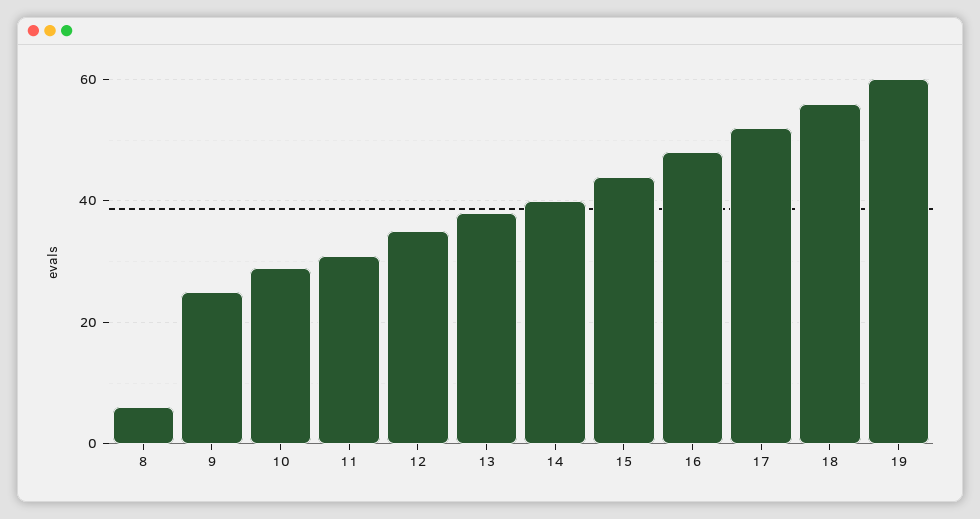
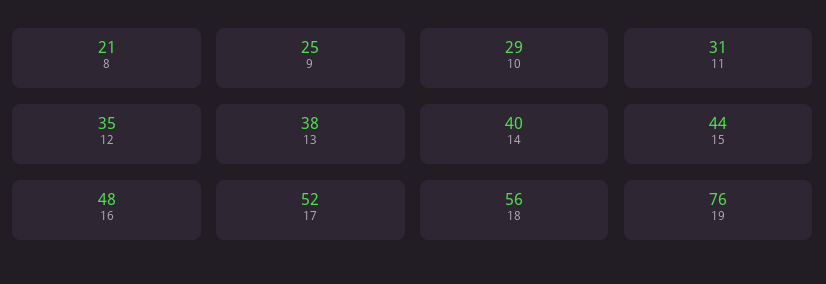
  {
-   "8": 5,
+   "8": 21,
    "9": 25,
    "10": 29,
    "11": 31,
    "12": 35,
    "13": 38,
    "14": 40,
    "15": 44,
    "16": 48,
    "17": 52,
    "18": 56,
-   "19": 60
+   "19": 76
  }

